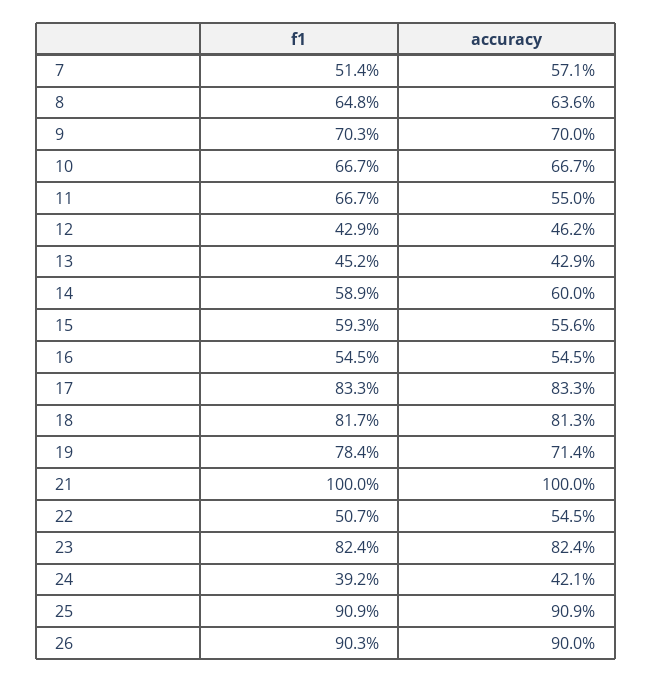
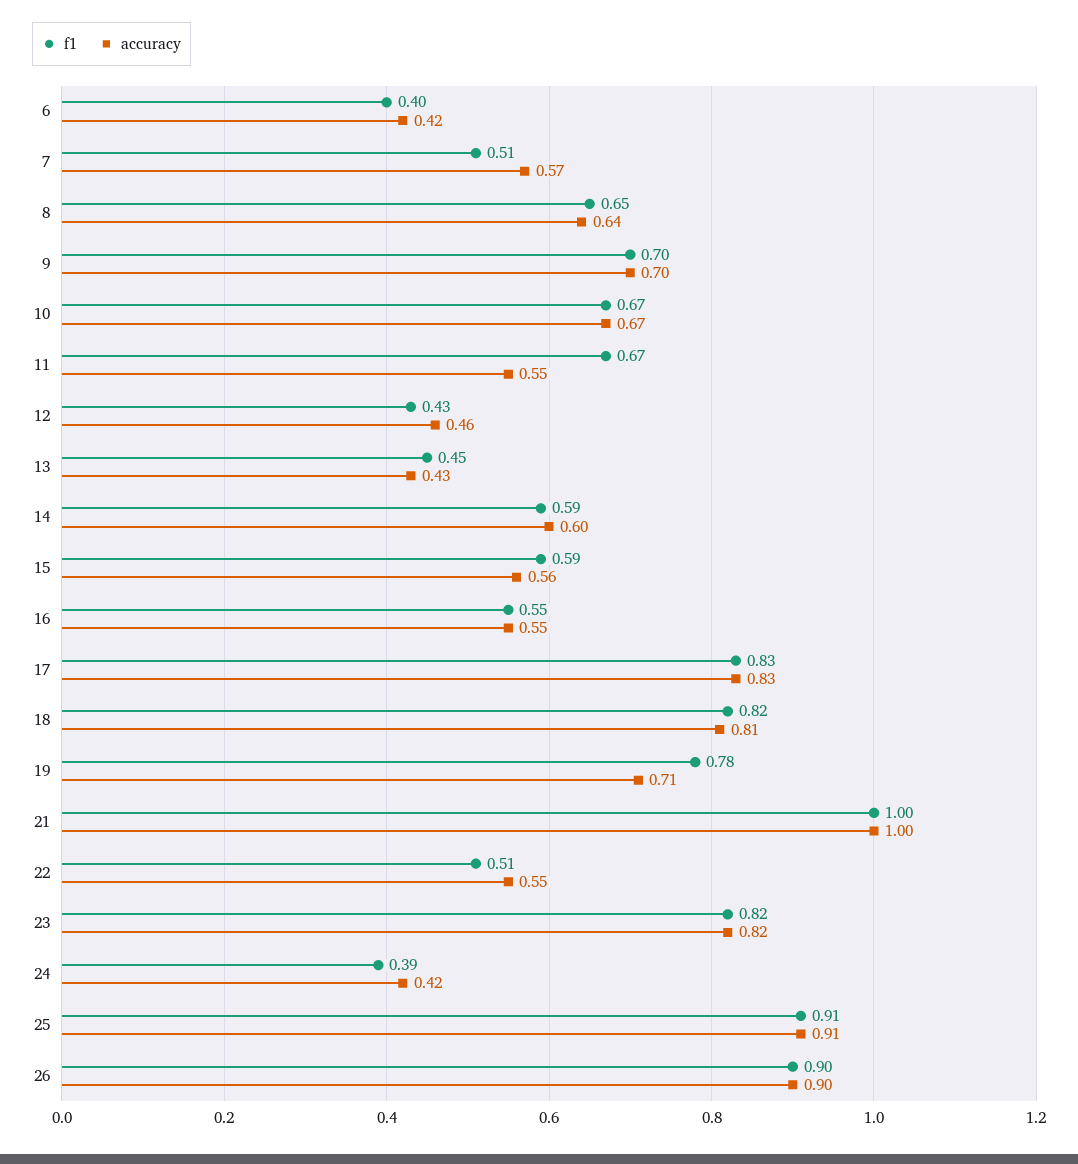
  {
    "f1": {
      "7": 0.514,
      "8": 0.648,
      "9": 0.703,
      "10": 0.667,
      "11": 0.667,
      "12": 0.429,
      "13": 0.452,
      "14": 0.589,
      "15": 0.593,
      "16": 0.545,
      "17": 0.833,
      "18": 0.817,
      "19": 0.784,
      "21": 1,
      "22": 0.507,
      "23": 0.824,
      "24": 0.392,
      "25": 0.909,
-     "26": 0.903
+     "26": 0.903,
+     "6": 0.4
    },
    "accuracy": {
      "7": 0.571,
      "8": 0.636,
      "9": 0.7,
      "10": 0.667,
      "11": 0.55,
      "12": 0.462,
      "13": 0.429,
      "14": 0.6,
      "15": 0.556,
      "16": 0.545,
      "17": 0.833,
      "18": 0.813,
      "19": 0.714,
      "21": 1,
      "22": 0.545,
      "23": 0.824,
      "24": 0.421,
      "25": 0.909,
-     "26": 0.9
+     "26": 0.9,
+     "6": 0.42
    }
  }

